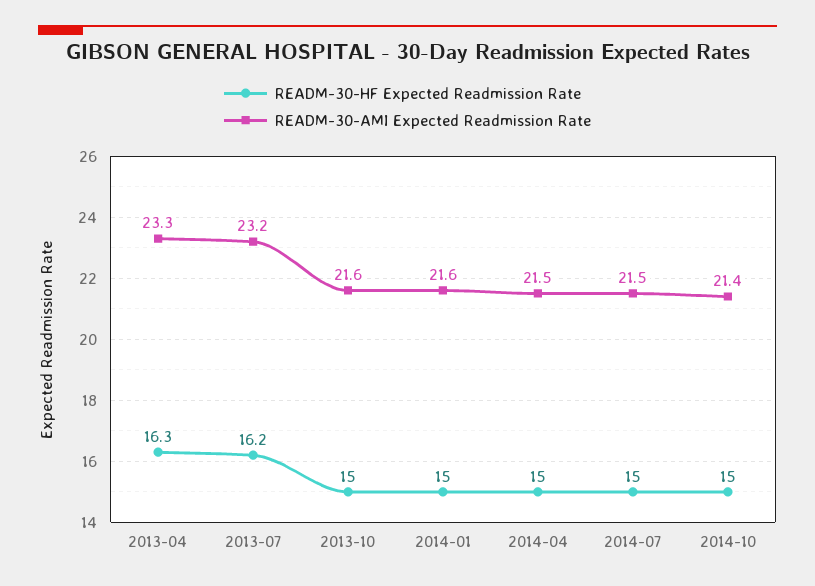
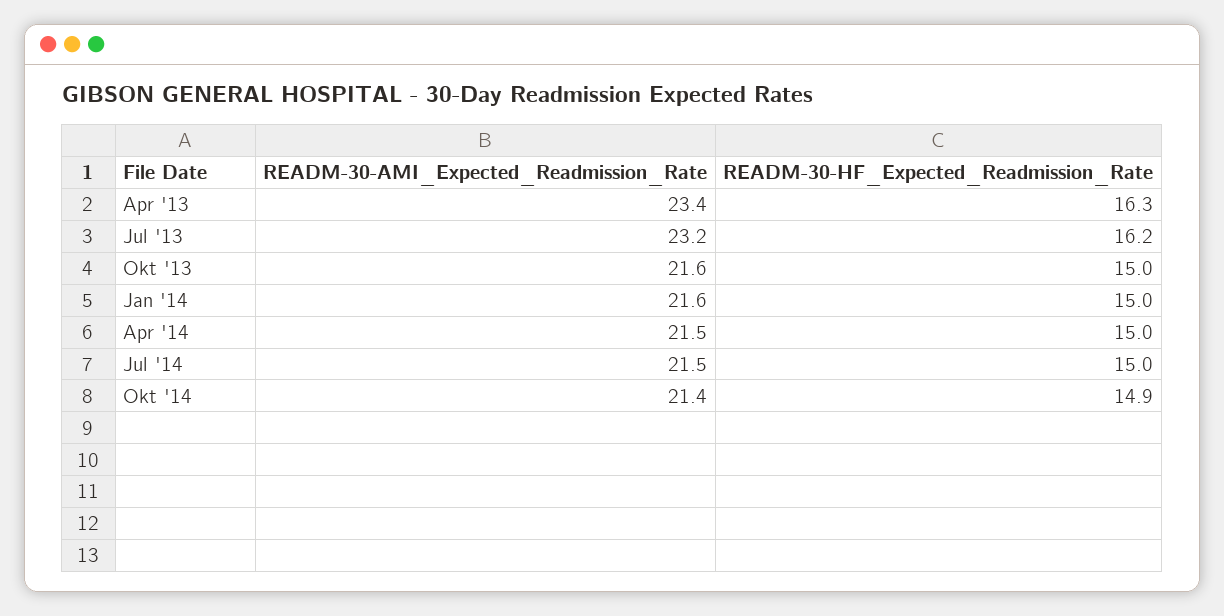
  {
    "READM-30-HF Expected Readmission Rate": {
      "2013-04": 16.3,
      "2013-07": 16.2,
      "2013-10": 15,
      "2014-01": 15,
      "2014-04": 15,
      "2014-07": 15,
-     "2014-10": 15
+     "2014-10": 14.9
    },
    "READM-30-AMI Expected Readmission Rate": {
-     "2013-04": 23.3,
+     "2013-04": 23.4,
      "2013-07": 23.2,
      "2013-10": 21.6,
      "2014-01": 21.6,
      "2014-04": 21.5,
      "2014-07": 21.5,
      "2014-10": 21.4
    }
  }

